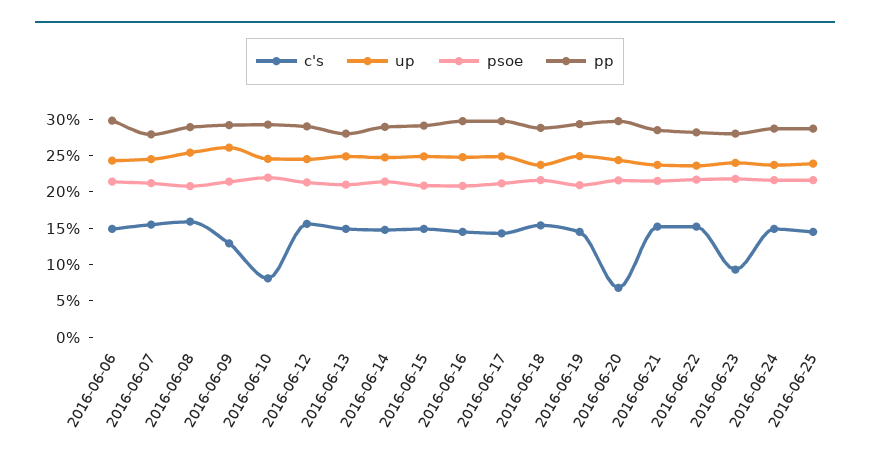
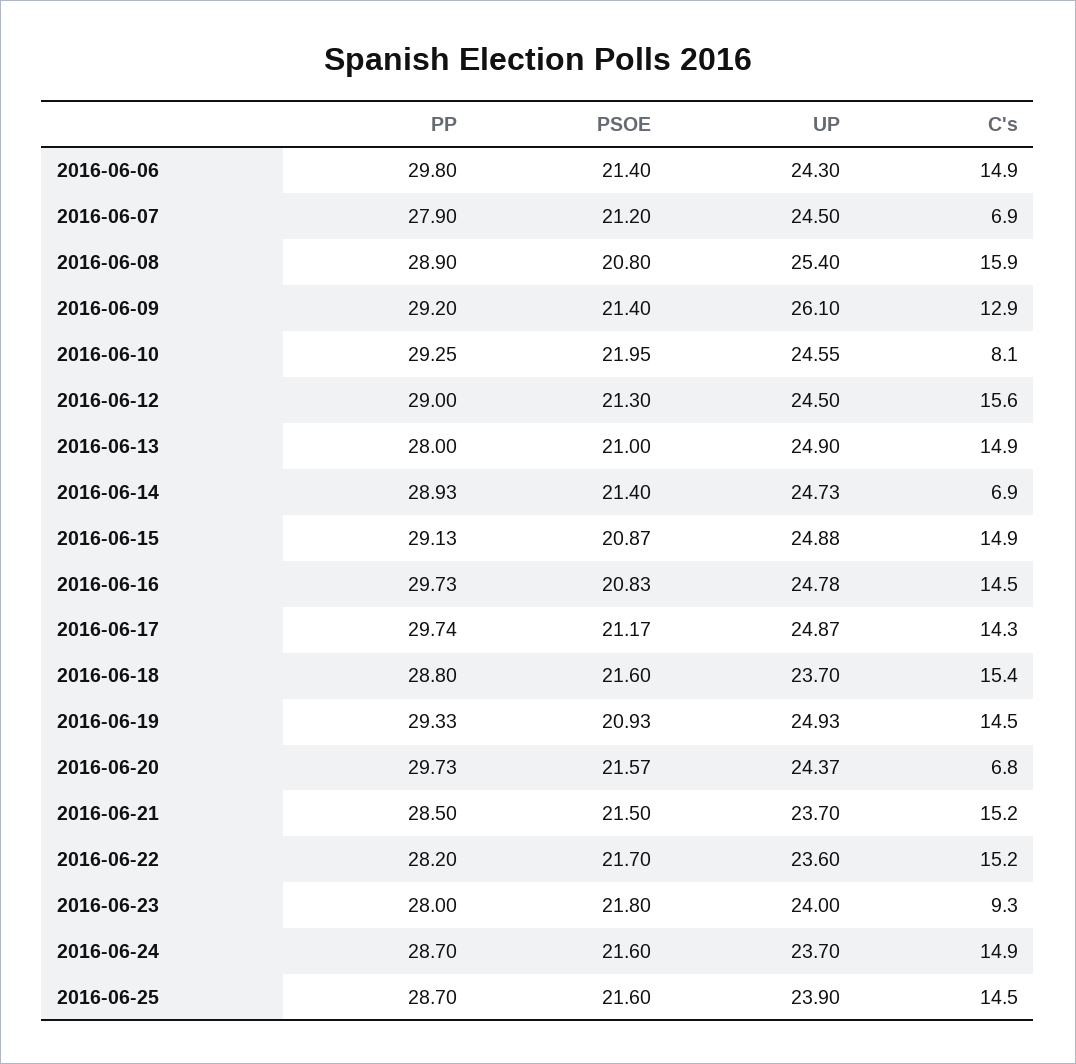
  {
    "c's": {
      "2016-06-06": 14.9,
-     "2016-06-07": 15,
+     "2016-06-07": 6.9,
      "2016-06-08": 15.9,
      "2016-06-09": 12.9,
      "2016-06-10": 8.1,
      "2016-06-12": 15.6,
      "2016-06-13": 14.9,
-     "2016-06-14": 15,
+     "2016-06-14": 6.9,
      "2016-06-15": 14.9,
      "2016-06-16": 14.5,
      "2016-06-17": 14.3,
      "2016-06-18": 15.4,
      "2016-06-19": 14.5,
      "2016-06-20": 6.8,
      "2016-06-21": 15.2,
      "2016-06-22": 15.2,
      "2016-06-23": 9.3,
      "2016-06-24": 14.9,
      "2016-06-25": 14.5
    },
    "up": {
      "2016-06-06": 24.3,
      "2016-06-07": 24.5,
      "2016-06-08": 25.4,
      "2016-06-09": 26.1,
      "2016-06-10": 24.55,
      "2016-06-12": 24.5,
      "2016-06-13": 24.9,
      "2016-06-14": 24.73,
      "2016-06-15": 24.88,
      "2016-06-16": 24.78,
      "2016-06-17": 24.87,
      "2016-06-18": 23.7,
      "2016-06-19": 24.93,
      "2016-06-20": 24.37,
      "2016-06-21": 23.7,
      "2016-06-22": 23.6,
      "2016-06-23": 24,
      "2016-06-24": 23.7,
      "2016-06-25": 23.9
    },
    "psoe": {
      "2016-06-06": 21.4,
      "2016-06-07": 21.2,
      "2016-06-08": 20.8,
      "2016-06-09": 21.4,
      "2016-06-10": 21.95,
      "2016-06-12": 21.3,
      "2016-06-13": 21,
      "2016-06-14": 21.4,
      "2016-06-15": 20.87,
      "2016-06-16": 20.83,
      "2016-06-17": 21.17,
      "2016-06-18": 21.6,
      "2016-06-19": 20.93,
      "2016-06-20": 21.57,
      "2016-06-21": 21.5,
      "2016-06-22": 21.7,
      "2016-06-23": 21.8,
      "2016-06-24": 21.6,
      "2016-06-25": 21.6
    },
    "pp": {
      "2016-06-06": 29.8,
      "2016-06-07": 27.9,
      "2016-06-08": 28.9,
      "2016-06-09": 29.2,
      "2016-06-10": 29.25,
      "2016-06-12": 29,
      "2016-06-13": 28,
      "2016-06-14": 28.93,
      "2016-06-15": 29.13,
      "2016-06-16": 29.73,
      "2016-06-17": 29.74,
      "2016-06-18": 28.8,
      "2016-06-19": 29.33,
      "2016-06-20": 29.73,
      "2016-06-21": 28.5,
      "2016-06-22": 28.2,
      "2016-06-23": 28,
      "2016-06-24": 28.7,
      "2016-06-25": 28.7
    }
  }

